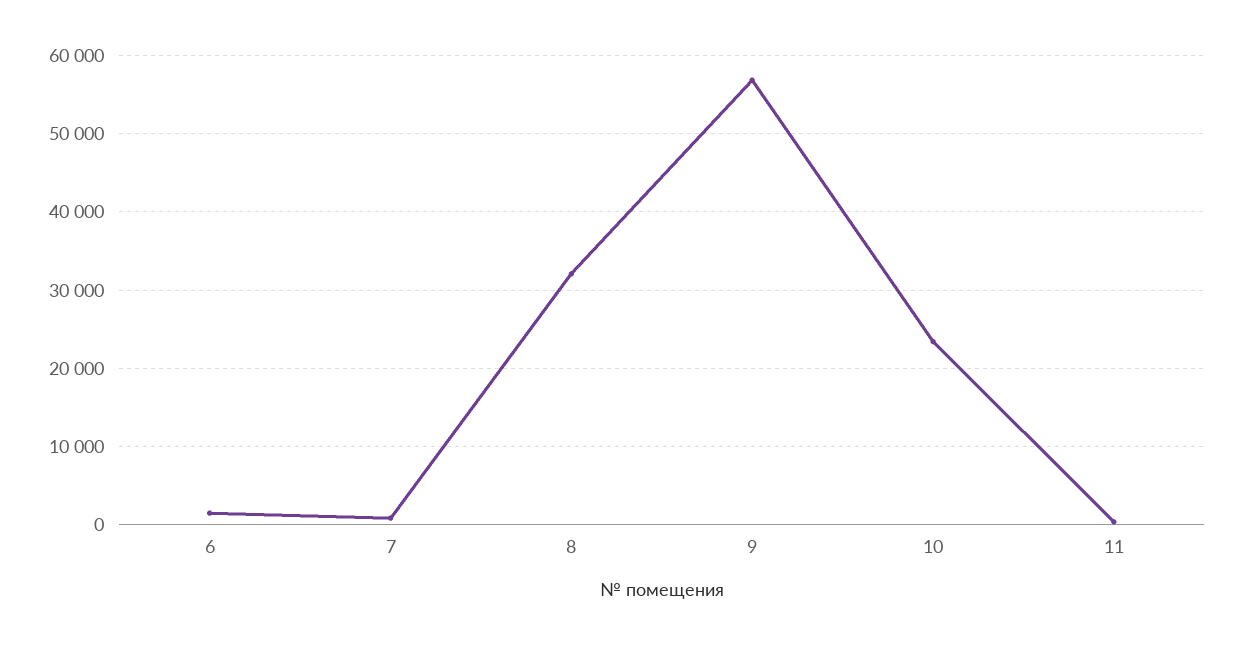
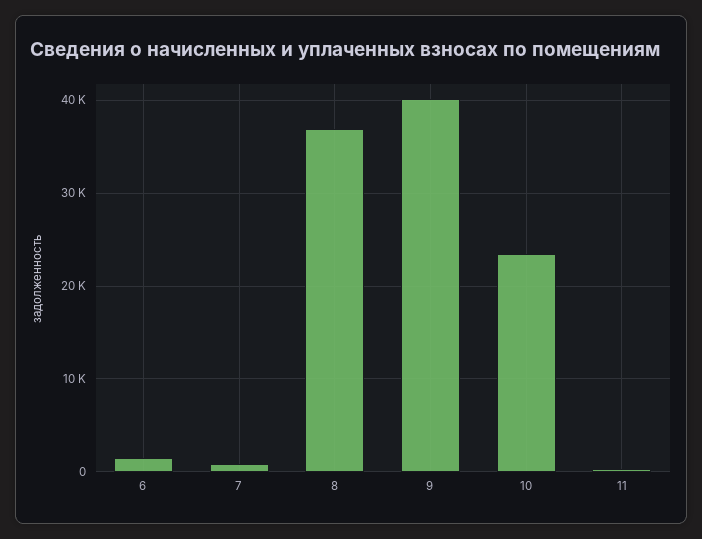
  {
    "6": 1000,
    "7": 1000,
-   "8": 32000,
+   "8": 37000,
-   "9": 57000,
+   "9": 40000,
    "10": 23000,
    "11": 0
  }

